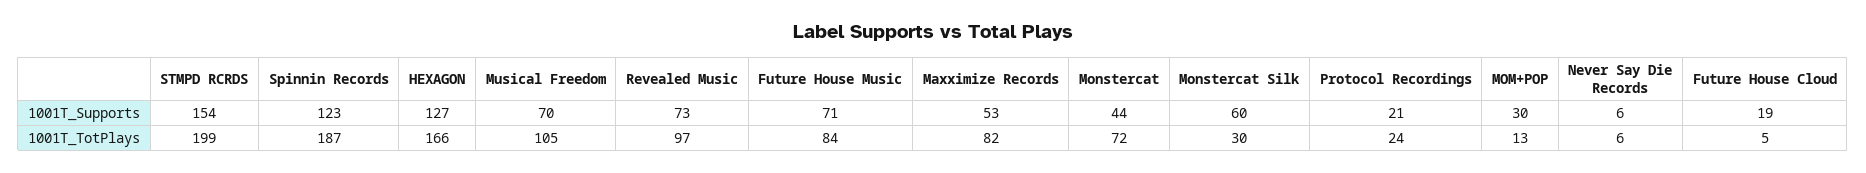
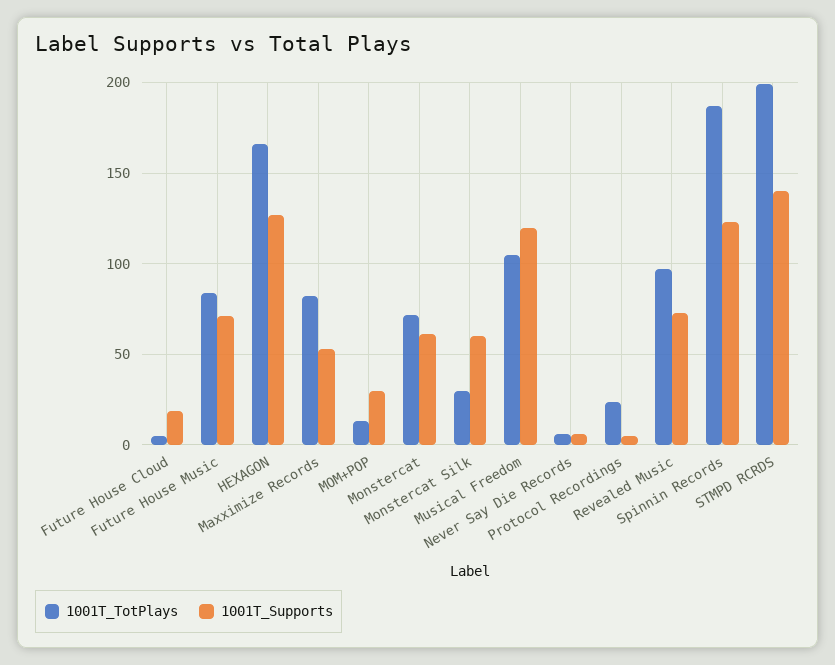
  {
    "1001T_Supports": {
-     "STMPD RCRDS": 154,
+     "STMPD RCRDS": 140,
      "Spinnin Records": 123,
      "HEXAGON": 127,
-     "Musical Freedom": 70,
+     "Musical Freedom": 120,
      "Revealed Music": 73,
      "Future House Music": 71,
      "Maxximize Records": 53,
-     "Monstercat": 44,
+     "Monstercat": 60,
      "Monstercat Silk": 60,
-     "Protocol Recordings": 21,
+     "Protocol Recordings": 5,
      "MOM+POP": 30,
      "Never Say Die Records": 6,
      "Future House Cloud": 19
    },
    "1001T_TotPlays": {
      "STMPD RCRDS": 199,
      "Spinnin Records": 187,
      "HEXAGON": 166,
      "Musical Freedom": 105,
      "Revealed Music": 97,
      "Future House Music": 84,
      "Maxximize Records": 82,
      "Monstercat": 72,
      "Monstercat Silk": 30,
      "Protocol Recordings": 24,
      "MOM+POP": 13,
      "Never Say Die Records": 6,
      "Future House Cloud": 5
    }
  }

